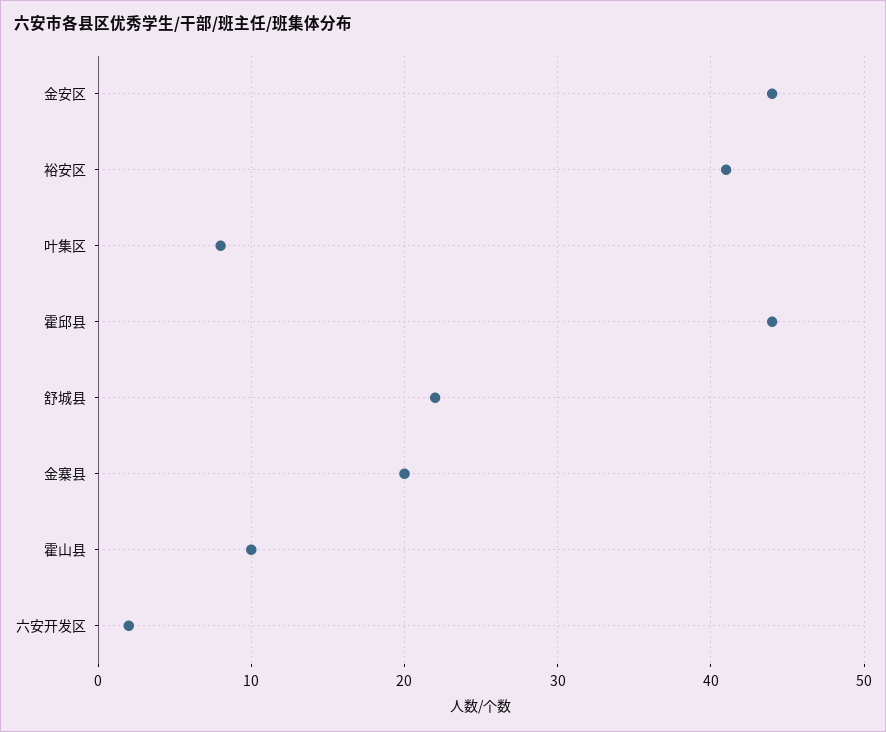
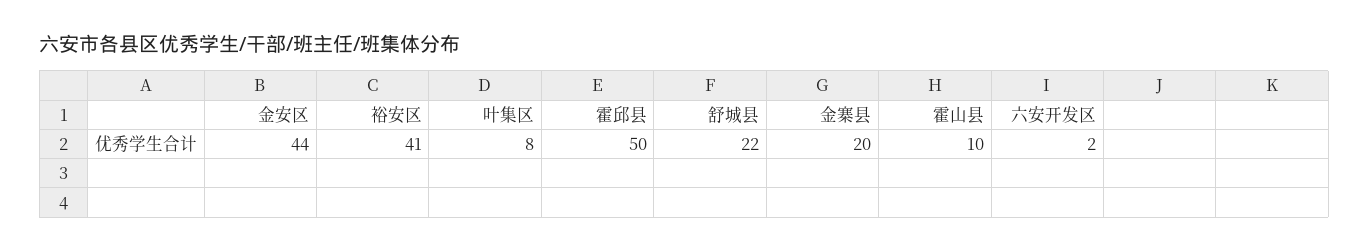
  {
    "金安区": 44,
    "裕安区": 41,
    "叶集区": 8,
-   "霍邱县": 44,
+   "霍邱县": 50,
    "舒城县": 22,
    "金寨县": 20,
    "霍山县": 10,
    "六安开发区": 2
  }

